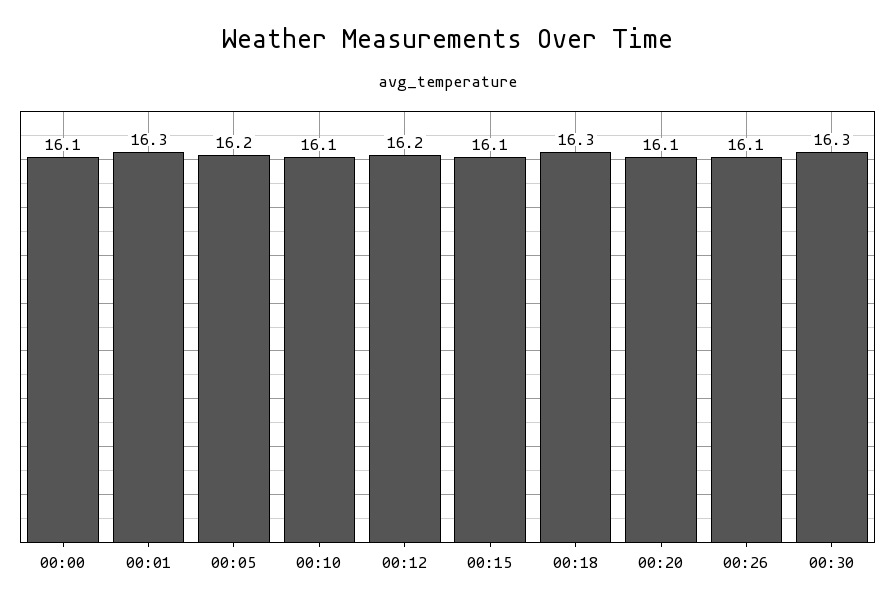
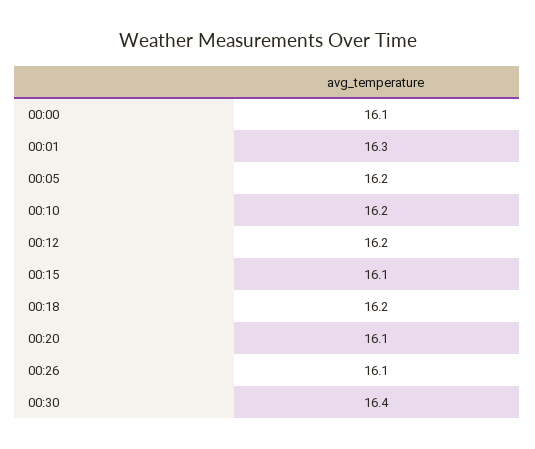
  {
    "00:00": 16.1,
    "00:01": 16.3,
    "00:05": 16.2,
-   "00:10": 16.1,
+   "00:10": 16.2,
    "00:12": 16.2,
    "00:15": 16.1,
-   "00:18": 16.3,
+   "00:18": 16.2,
    "00:20": 16.1,
    "00:26": 16.1,
-   "00:30": 16.3
+   "00:30": 16.4
  }

